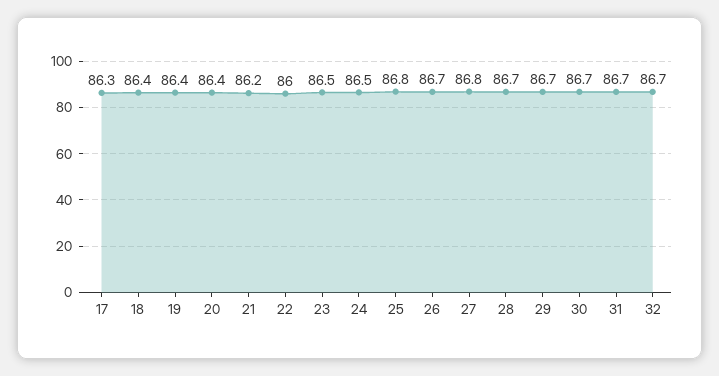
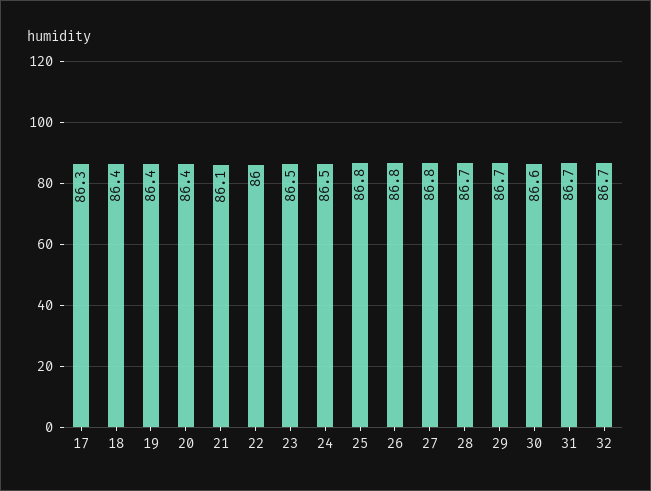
  {
    "17": 86.3,
    "18": 86.4,
    "19": 86.4,
    "20": 86.4,
-   "21": 86.2,
+   "21": 86.1,
    "22": 86,
    "23": 86.5,
    "24": 86.5,
    "25": 86.8,
-   "26": 86.7,
+   "26": 86.8,
    "27": 86.8,
    "28": 86.7,
    "29": 86.7,
-   "30": 86.7,
+   "30": 86.6,
    "31": 86.7,
    "32": 86.7
  }

